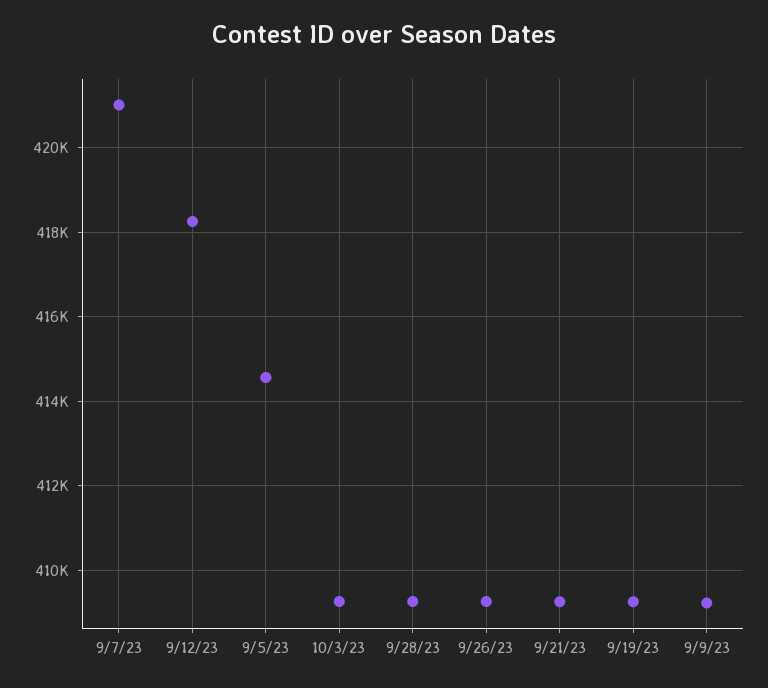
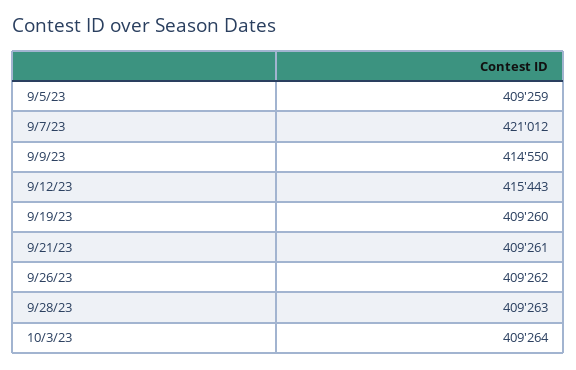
  {
    "9/7/23": 421012,
-   "9/12/23": 418200,
+   "9/12/23": 415443,
-   "9/5/23": 414600,
+   "9/5/23": 409259,
    "10/3/23": 409264,
    "9/28/23": 409263,
    "9/26/23": 409262,
    "9/21/23": 409261,
    "9/19/23": 409260,
-   "9/9/23": 409200
+   "9/9/23": 414550
  }

